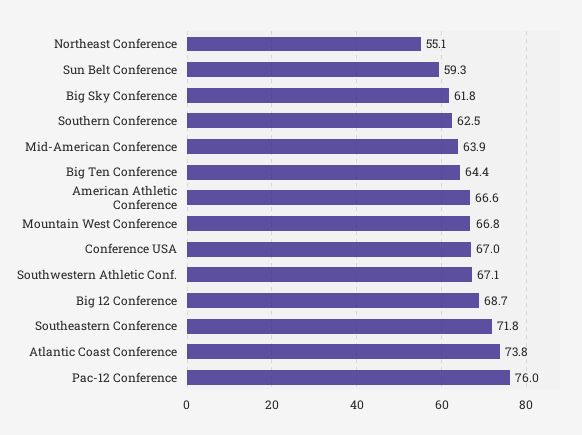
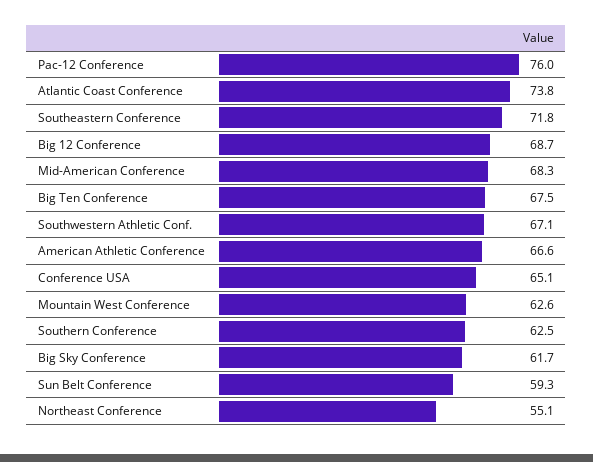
  {
    "Northeast Conference": 55.1,
    "Sun Belt Conference": 59.3,
-   "Big Sky Conference": 61.8,
+   "Big Sky Conference": 61.7,
    "Southern Conference": 62.5,
-   "Mid-American Conference": 63.9,
+   "Mid-American Conference": 68.3,
-   "Big Ten Conference": 64.4,
+   "Big Ten Conference": 67.5,
    "American Athletic Conference": 66.6,
-   "Mountain West Conference": 66.8,
+   "Mountain West Conference": 62.6,
-   "Conference USA": 67,
+   "Conference USA": 65.1,
    "Southwestern Athletic Conf.": 67.1,
    "Big 12 Conference": 68.7,
    "Southeastern Conference": 71.8,
    "Atlantic Coast Conference": 73.8,
    "Pac-12 Conference": 76
  }

